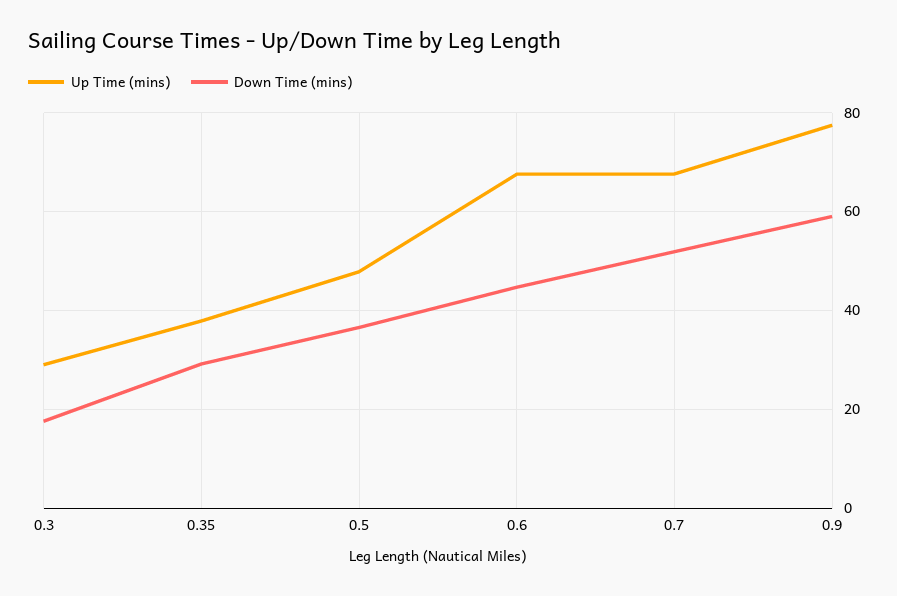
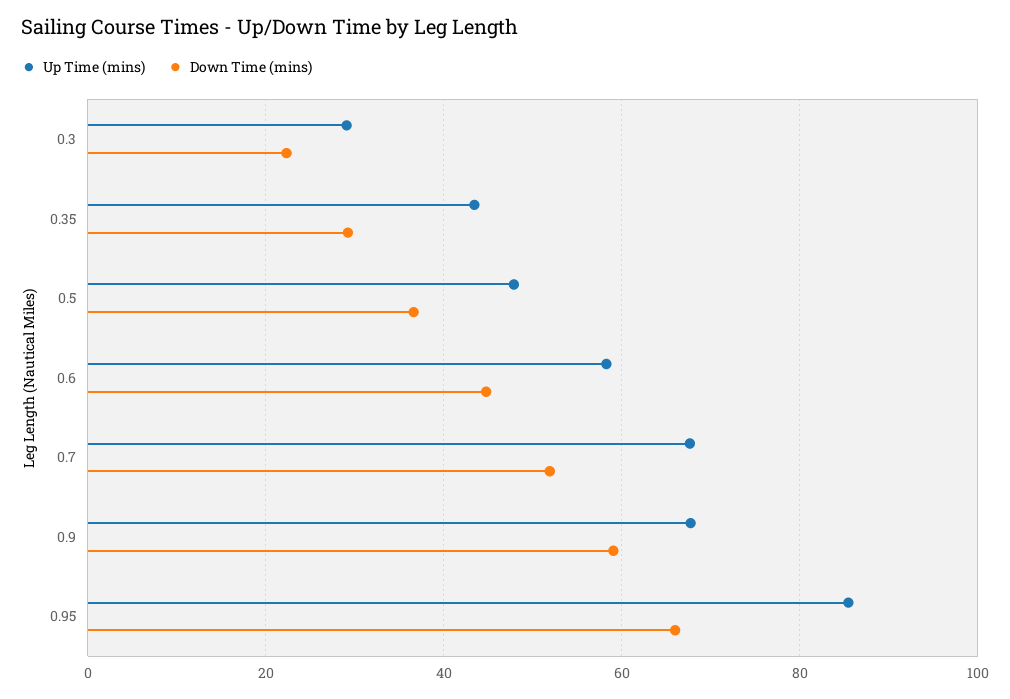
  {
    "Up Time (mins)": {
      "0.3": 30,
-     "0.35": 38,
+     "0.35": 44,
      "0.5": 48,
-     "0.6": 68,
+     "0.6": 58,
      "0.7": 68,
-     "0.9": 78
+     "0.9": 68,
+     "0.95": 86
    },
    "Down Time (mins)": {
-     "0.3": 18,
+     "0.3": 22,
      "0.35": 30,
      "0.5": 36,
      "0.6": 44,
      "0.7": 52,
-     "0.9": 60
+     "0.9": 60,
+     "0.95": 66
    }
  }

